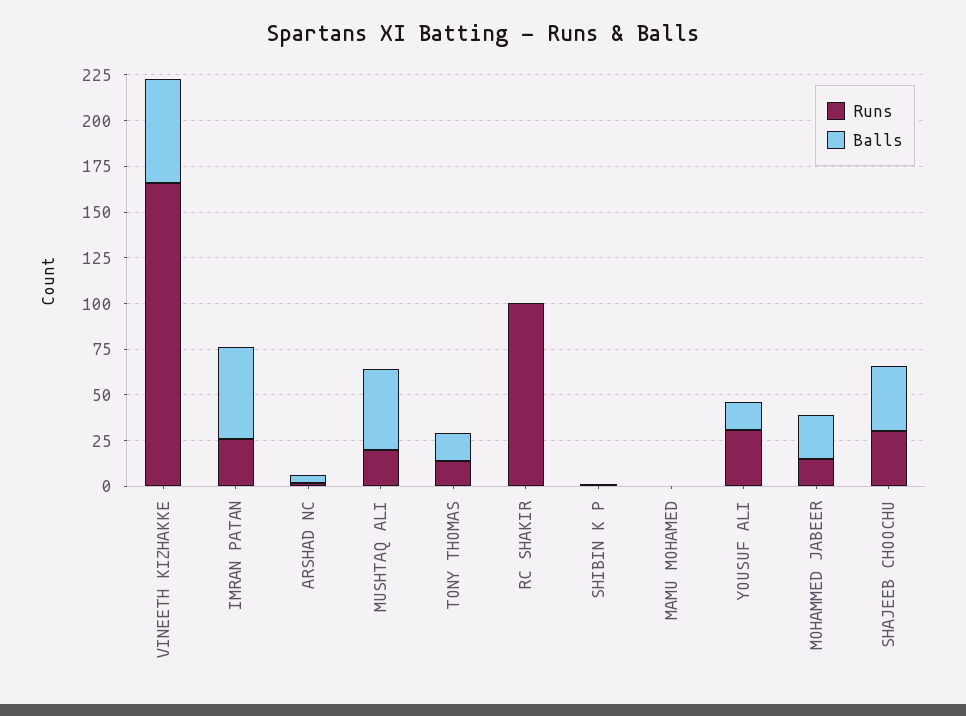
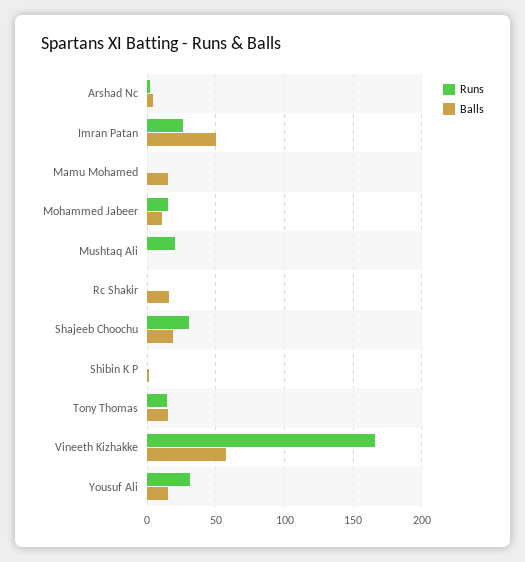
  {
    "Runs": {
      "VINEETH KIZHAKKE": 165,
      "IMRAN PATAN": 25,
      "ARSHAD NC": 0,
      "MUSHTAQ ALI": 20,
      "TONY THOMAS": 15,
-     "RC SHAKIR": 100,
+     "RC SHAKIR": 0,
      "SHIBIN K P": 0,
      "MAMU MOHAMED": 0,
      "YOUSUF ALI": 30,
      "MOHAMMED JABEER": 15,
      "SHAJEEB CHOOCHU": 30
    },
    "Balls": {
      "VINEETH KIZHAKKE": 55,
      "IMRAN PATAN": 50,
      "ARSHAD NC": 5,
-     "MUSHTAQ ALI": 45,
+     "MUSHTAQ ALI": 0,
      "TONY THOMAS": 15,
-     "RC SHAKIR": 0,
+     "RC SHAKIR": 15,
      "SHIBIN K P": 0,
-     "MAMU MOHAMED": 0,
+     "MAMU MOHAMED": 15,
      "YOUSUF ALI": 15,
-     "MOHAMMED JABEER": 25,
+     "MOHAMMED JABEER": 10,
-     "SHAJEEB CHOOCHU": 35
+     "SHAJEEB CHOOCHU": 20
    }
  }

